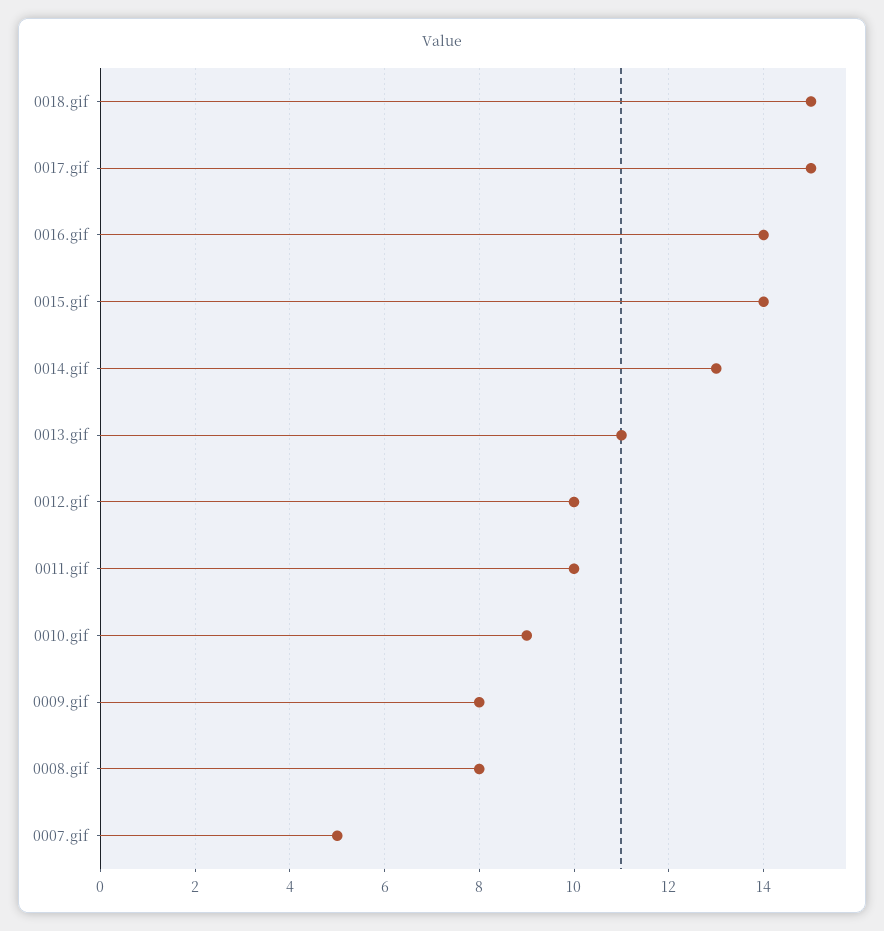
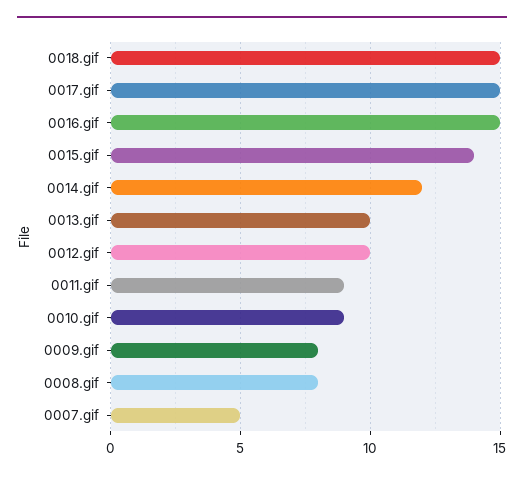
  {
    "0018.gif": 15,
    "0017.gif": 15,
-   "0016.gif": 14,
+   "0016.gif": 15,
    "0015.gif": 14,
-   "0014.gif": 13,
+   "0014.gif": 12,
-   "0013.gif": 11,
+   "0013.gif": 10,
    "0012.gif": 10,
-   "0011.gif": 10,
+   "0011.gif": 9,
    "0010.gif": 9,
    "0009.gif": 8,
    "0008.gif": 8,
    "0007.gif": 5
  }

